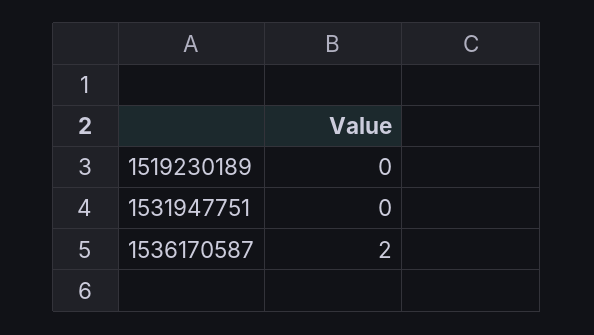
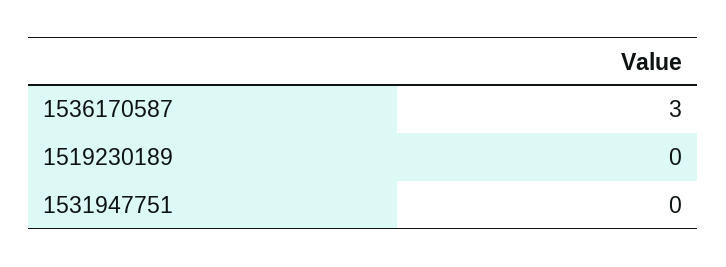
  {
    "1519230189": 0,
    "1531947751": 0,
-   "1536170587": 2
+   "1536170587": 3
  }

